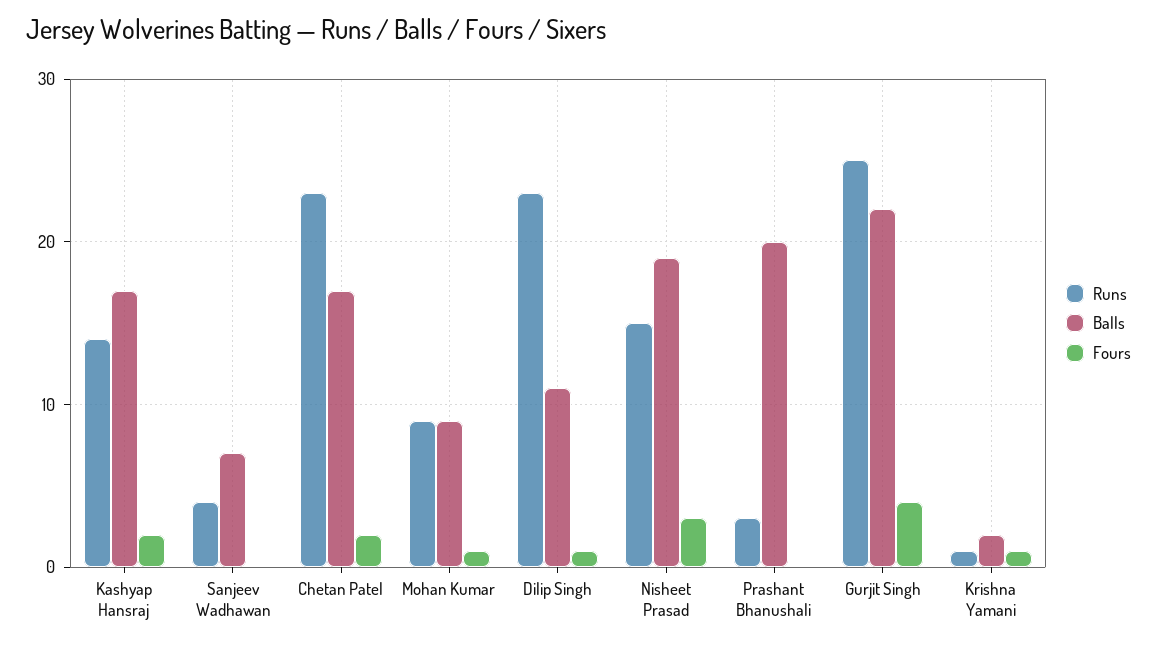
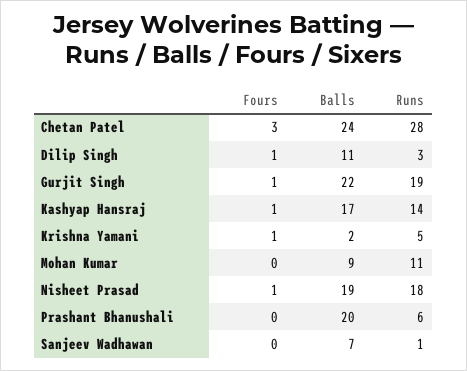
  {
    "Runs": {
      "Kashyap Hansraj": 14,
-     "Sanjeev Wadhawan": 4,
+     "Sanjeev Wadhawan": 1,
-     "Chetan Patel": 23,
+     "Chetan Patel": 28,
-     "Mohan Kumar": 9,
+     "Mohan Kumar": 11,
-     "Dilip Singh": 23,
+     "Dilip Singh": 3,
-     "Nisheet Prasad": 15,
+     "Nisheet Prasad": 18,
-     "Prashant Bhanushali": 3,
+     "Prashant Bhanushali": 6,
-     "Gurjit Singh": 25,
+     "Gurjit Singh": 19,
-     "Krishna Yamani": 1
+     "Krishna Yamani": 5
    },
    "Balls": {
      "Kashyap Hansraj": 17,
      "Sanjeev Wadhawan": 7,
-     "Chetan Patel": 17,
+     "Chetan Patel": 24,
      "Mohan Kumar": 9,
      "Dilip Singh": 11,
      "Nisheet Prasad": 19,
      "Prashant Bhanushali": 20,
      "Gurjit Singh": 22,
      "Krishna Yamani": 2
    },
    "Fours": {
-     "Kashyap Hansraj": 2,
+     "Kashyap Hansraj": 1,
      "Sanjeev Wadhawan": 0,
-     "Chetan Patel": 2,
+     "Chetan Patel": 3,
-     "Mohan Kumar": 1,
+     "Mohan Kumar": 0,
      "Dilip Singh": 1,
-     "Nisheet Prasad": 3,
+     "Nisheet Prasad": 1,
      "Prashant Bhanushali": 0,
-     "Gurjit Singh": 4,
+     "Gurjit Singh": 1,
      "Krishna Yamani": 1
    }
  }

